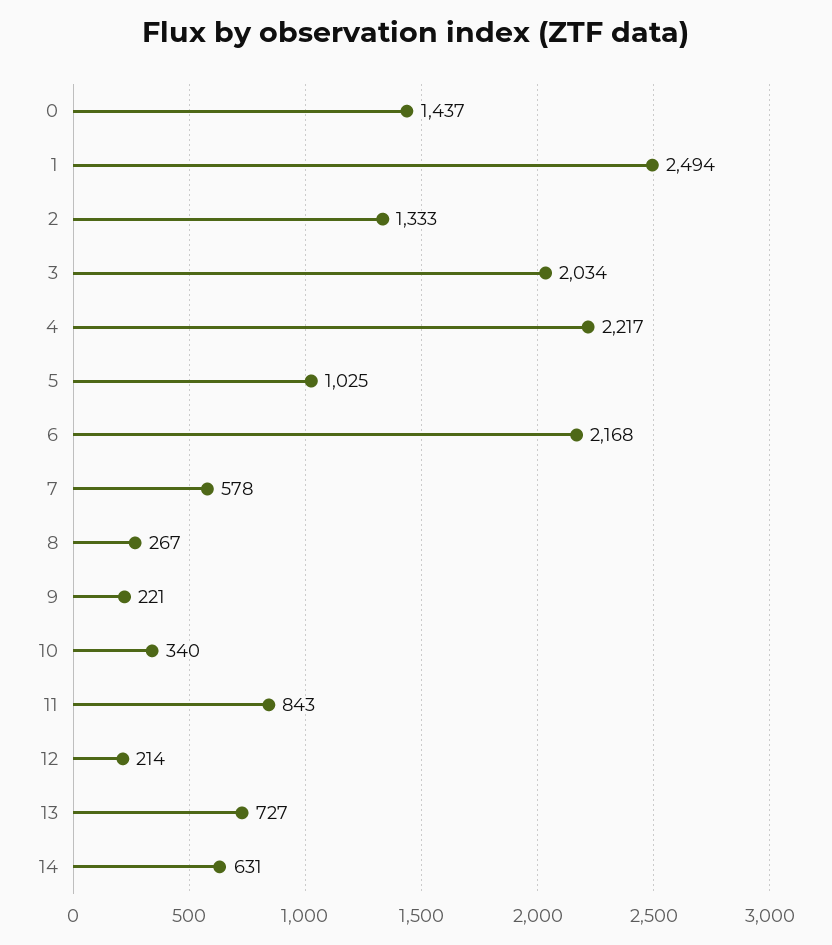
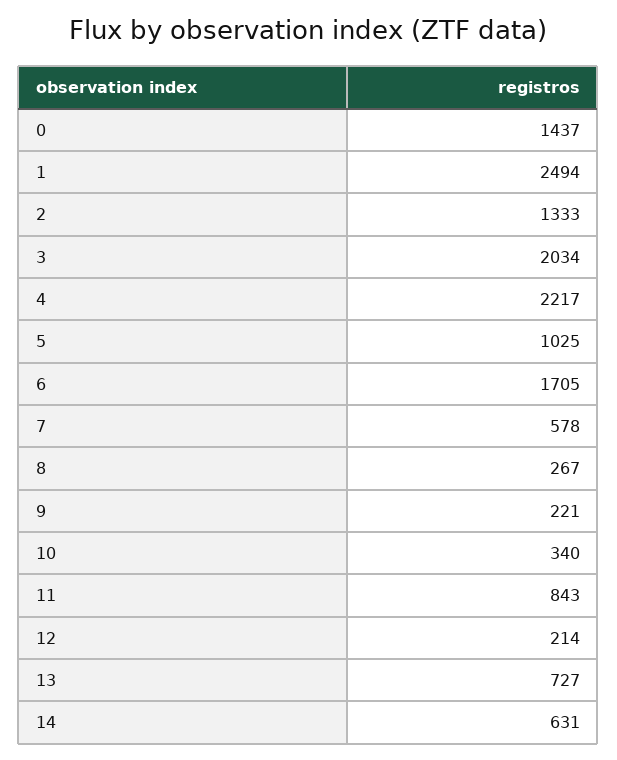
  {
    "0": 1437,
    "1": 2494,
    "2": 1333,
    "3": 2034,
    "4": 2217,
    "5": 1025,
-   "6": 2168,
+   "6": 1705,
    "7": 578,
    "8": 267,
    "9": 221,
    "10": 340,
    "11": 843,
    "12": 214,
    "13": 727,
    "14": 631
  }

